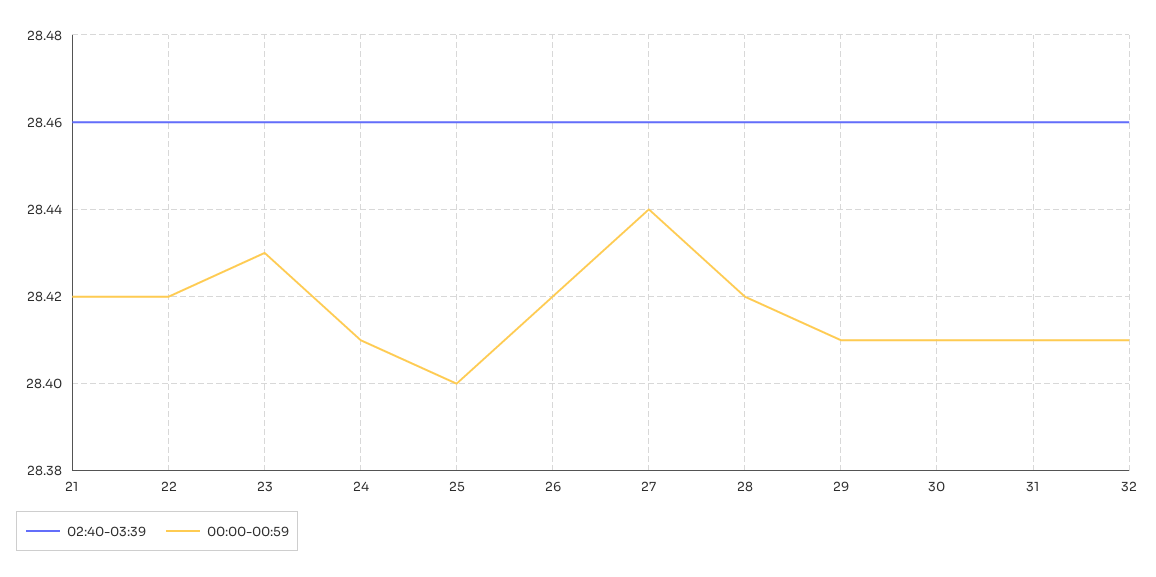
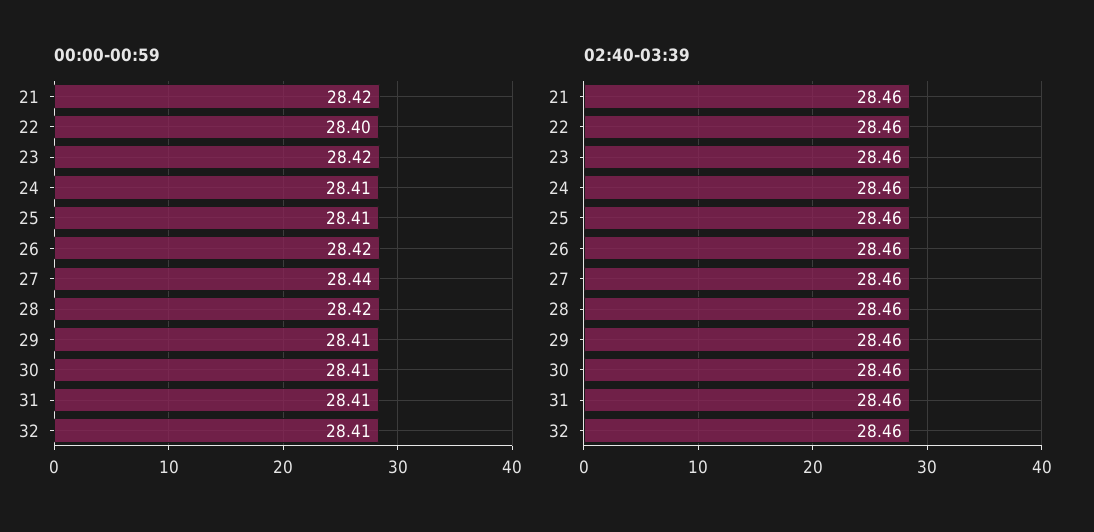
  {
    "02:40-03:39": {
      "21": 28.46,
      "22": 28.46,
      "23": 28.46,
      "24": 28.46,
      "25": 28.46,
      "26": 28.46,
      "27": 28.46,
      "28": 28.46,
      "29": 28.46,
      "30": 28.46,
      "31": 28.46,
      "32": 28.46
    },
    "00:00-00:59": {
      "21": 28.42,
-     "22": 28.42,
+     "22": 28.4,
-     "23": 28.43,
+     "23": 28.42,
      "24": 28.41,
-     "25": 28.4,
+     "25": 28.41,
      "26": 28.42,
      "27": 28.44,
      "28": 28.42,
      "29": 28.41,
      "30": 28.41,
      "31": 28.41,
      "32": 28.41
    }
  }

